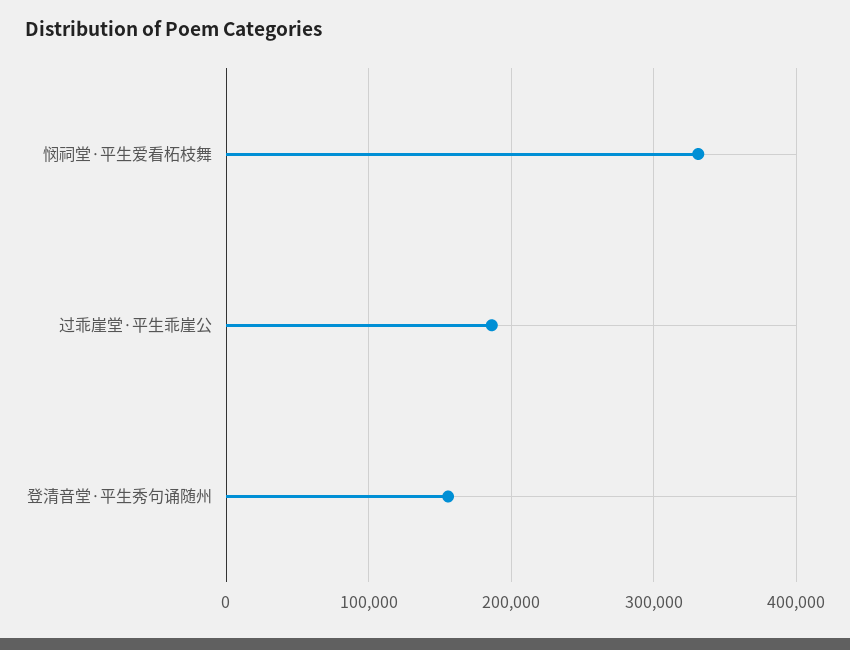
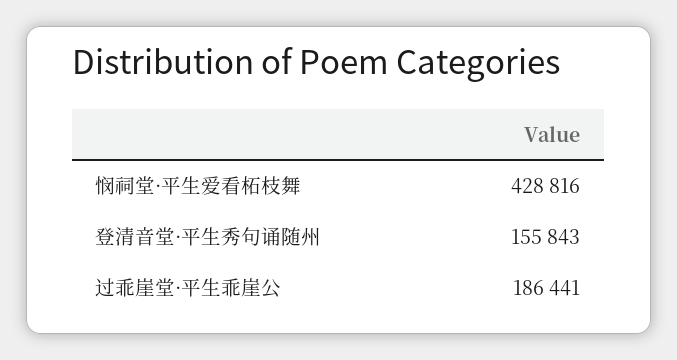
  {
-   "悯祠堂·平生爱看柘枝舞": 330000,
+   "悯祠堂·平生爱看柘枝舞": 428816,
    "过乖崖堂·平生乖崖公": 186441,
    "登清音堂·平生秀句诵随州": 155843
  }

